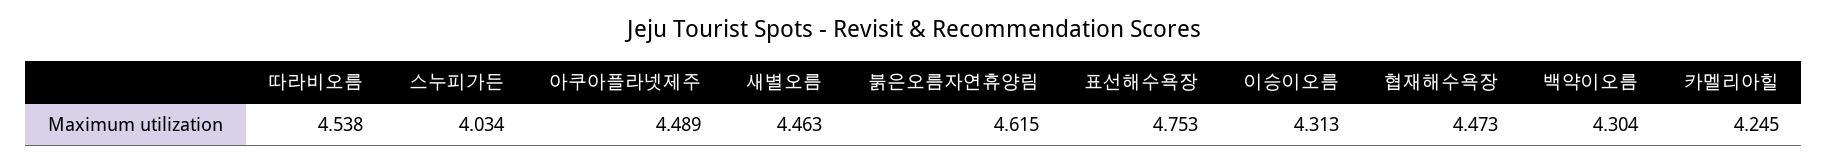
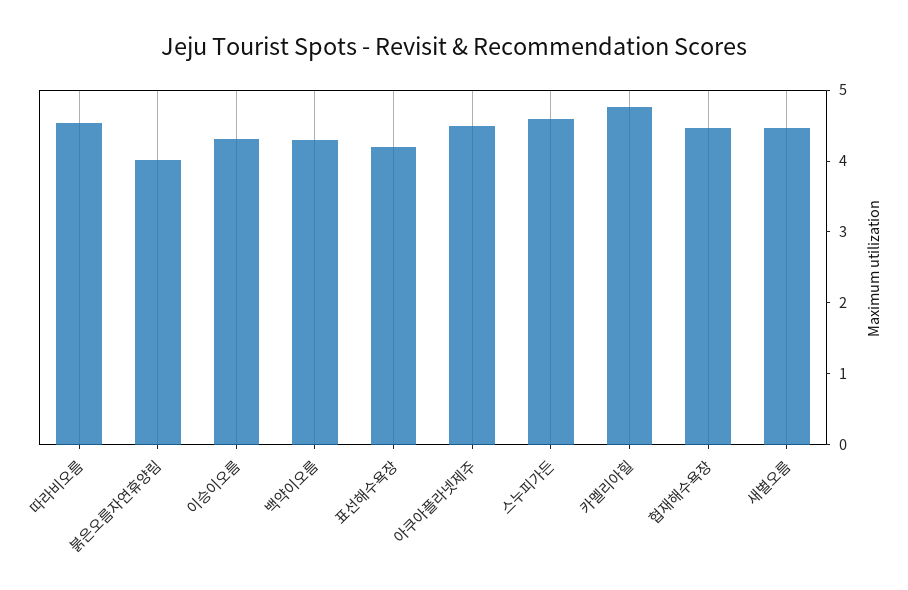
  {
    "따라비오름": 4.538,
-   "스누피가든": 4.034,
+   "스누피가든": 4.6,
    "아쿠아플라넷제주": 4.489,
    "새별오름": 4.463,
-   "붉은오름자연휴양림": 4.615,
+   "붉은오름자연휴양림": 4,
-   "표선해수욕장": 4.753,
+   "표선해수욕장": 4.2,
    "이승이오름": 4.313,
    "협재해수욕장": 4.473,
    "백약이오름": 4.304,
-   "카멜리아힐": 4.245
+   "카멜리아힐": 4.8
  }

